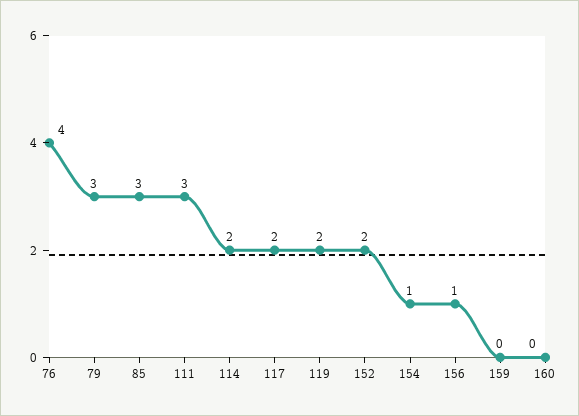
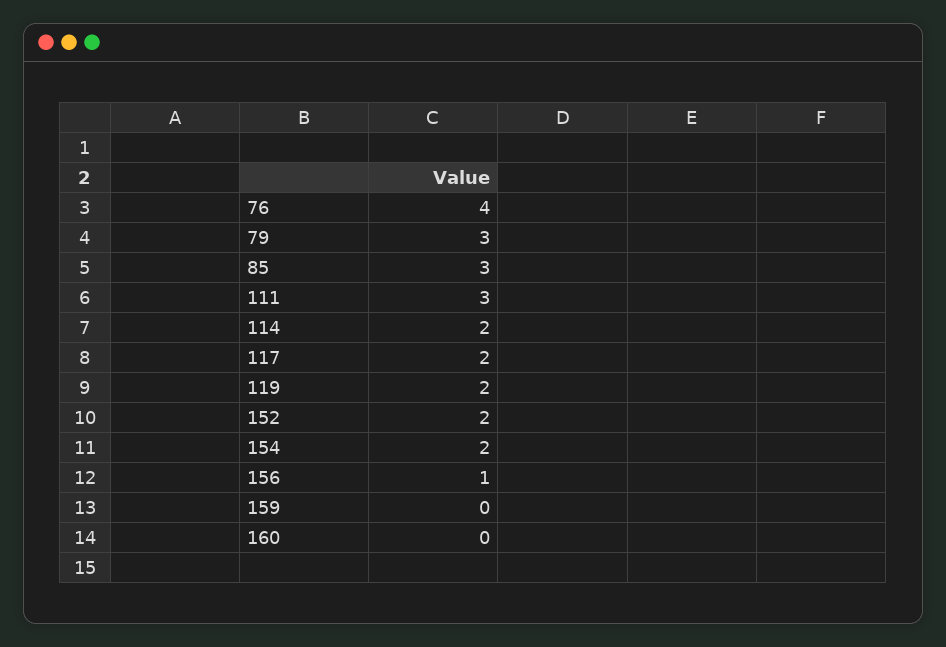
  {
    "76": 4,
    "79": 3,
    "85": 3,
    "111": 3,
    "114": 2,
    "117": 2,
    "119": 2,
    "152": 2,
-   "154": 1,
+   "154": 2,
    "156": 1,
    "159": 0,
    "160": 0
  }

